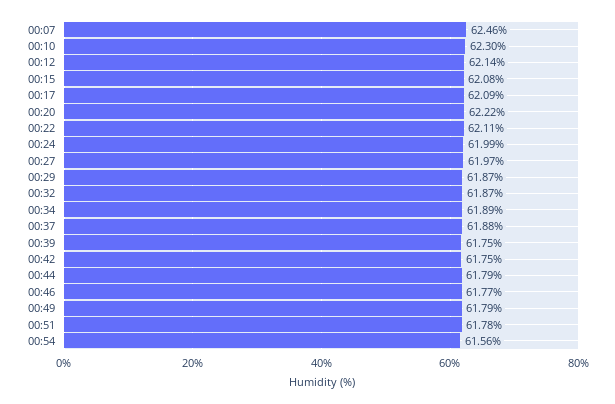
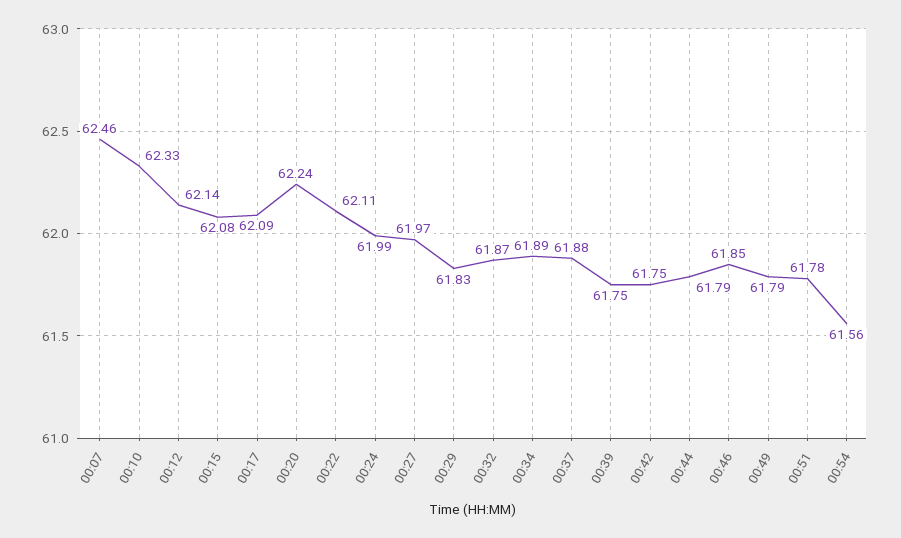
  {
    "00:07": 62.46,
-   "00:10": 62.3,
+   "00:10": 62.33,
    "00:12": 62.14,
    "00:15": 62.08,
    "00:17": 62.09,
-   "00:20": 62.22,
+   "00:20": 62.24,
    "00:22": 62.11,
    "00:24": 61.99,
    "00:27": 61.97,
-   "00:29": 61.87,
+   "00:29": 61.83,
    "00:32": 61.87,
    "00:34": 61.89,
    "00:37": 61.88,
    "00:39": 61.75,
    "00:42": 61.75,
    "00:44": 61.79,
-   "00:46": 61.77,
+   "00:46": 61.85,
    "00:49": 61.79,
    "00:51": 61.78,
    "00:54": 61.56
  }

